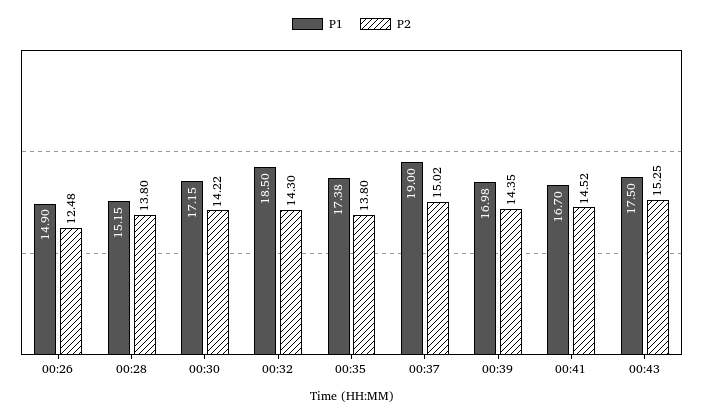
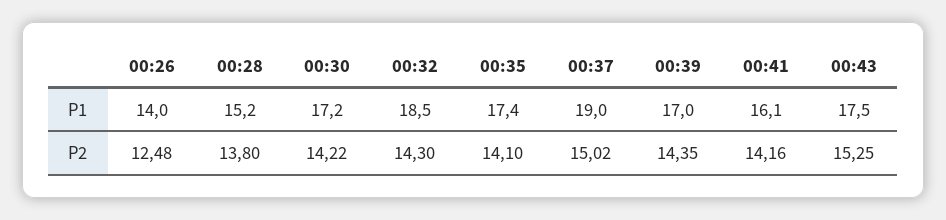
  {
    "P1": {
-     "00:26": 14.9,
+     "00:26": 14,
      "00:28": 15.15,
      "00:30": 17.15,
      "00:32": 18.5,
      "00:35": 17.38,
      "00:37": 19,
      "00:39": 16.98,
-     "00:41": 16.7,
+     "00:41": 16.1,
      "00:43": 17.5
    },
    "P2": {
      "00:26": 12.48,
      "00:28": 13.8,
      "00:30": 14.22,
      "00:32": 14.3,
-     "00:35": 13.8,
+     "00:35": 14.1,
      "00:37": 15.02,
      "00:39": 14.35,
-     "00:41": 14.52,
+     "00:41": 14.16,
      "00:43": 15.25
    }
  }

